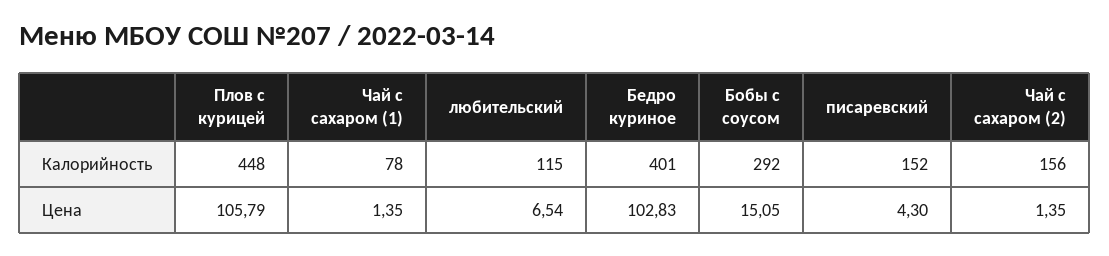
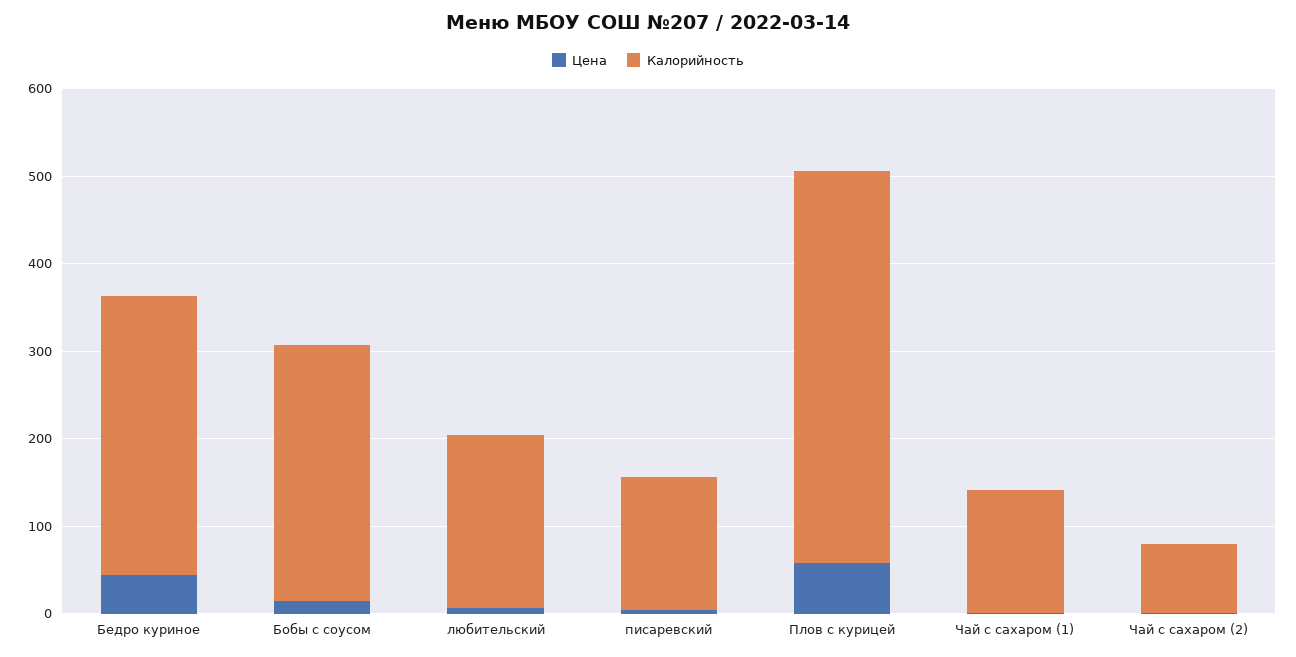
  {
    "Калорийность": {
      "Плов с курицей": 448,
-     "Чай с сахаром (1)": 78,
+     "Чай с сахаром (1)": 140,
-     "любительский": 115,
+     "любительский": 200,
-     "Бедро куриное": 401,
+     "Бедро куриное": 320,
      "Бобы с соусом": 292,
      "писаревский": 152,
-     "Чай с сахаром (2)": 156
+     "Чай с сахаром (2)": 80
    },
    "Цена": {
-     "Плов с курицей": 105.79,
+     "Плов с курицей": 60,
      "Чай с сахаром (1)": 1.35,
      "любительский": 6.54,
-     "Бедро куриное": 102.83,
+     "Бедро куриное": 40,
      "Бобы с соусом": 15.05,
      "писаревский": 4.3,
      "Чай с сахаром (2)": 1.35
    }
  }

